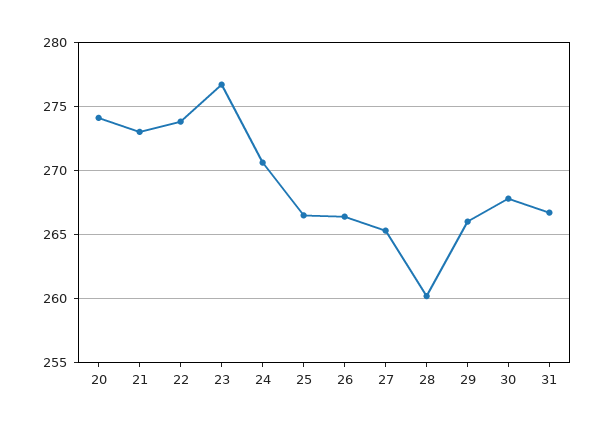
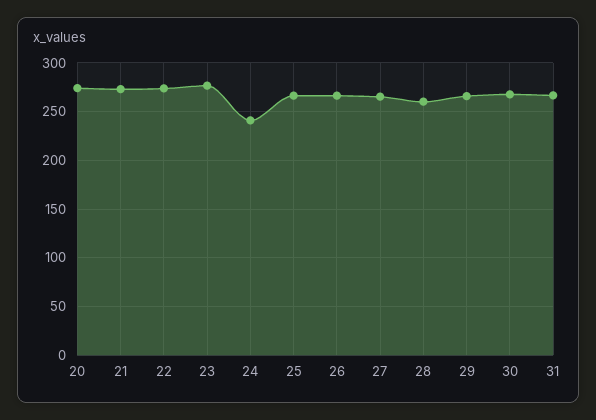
  {
    "20": 274,
    "21": 273,
    "22": 274,
    "23": 276.5,
-   "24": 270.5,
+   "24": 240,
    "25": 266.5,
    "26": 266.5,
    "27": 265.5,
    "28": 260,
    "29": 266,
    "30": 268,
    "31": 266.5
  }

